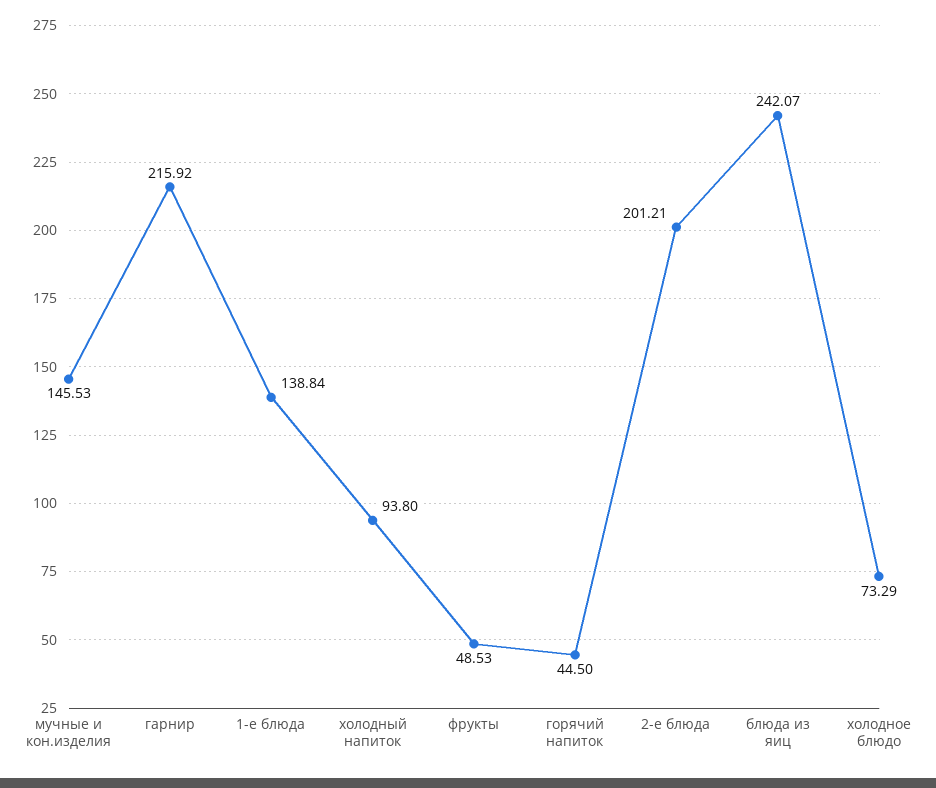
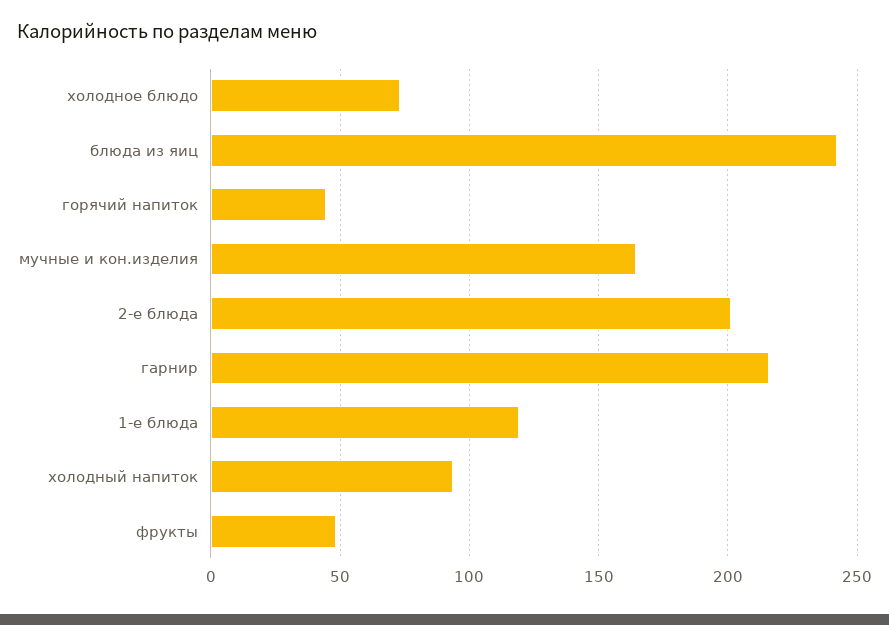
  {
-   "мучные и кон.изделия": 145.53,
+   "мучные и кон.изделия": 165,
    "гарнир": 215.92,
-   "1-е блюда": 138.84,
+   "1-е блюда": 120,
    "холодный напиток": 93.8,
    "фрукты": 48.53,
    "горячий напиток": 44.5,
    "2-е блюда": 201.21,
    "блюда из яиц": 242.07,
    "холодное блюдо": 73.29
  }

